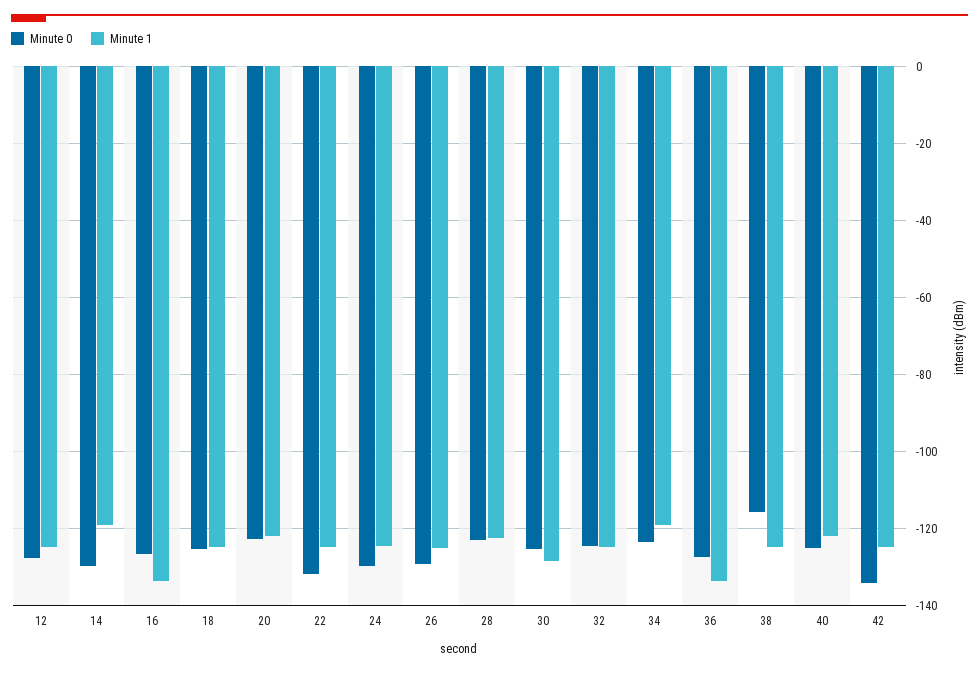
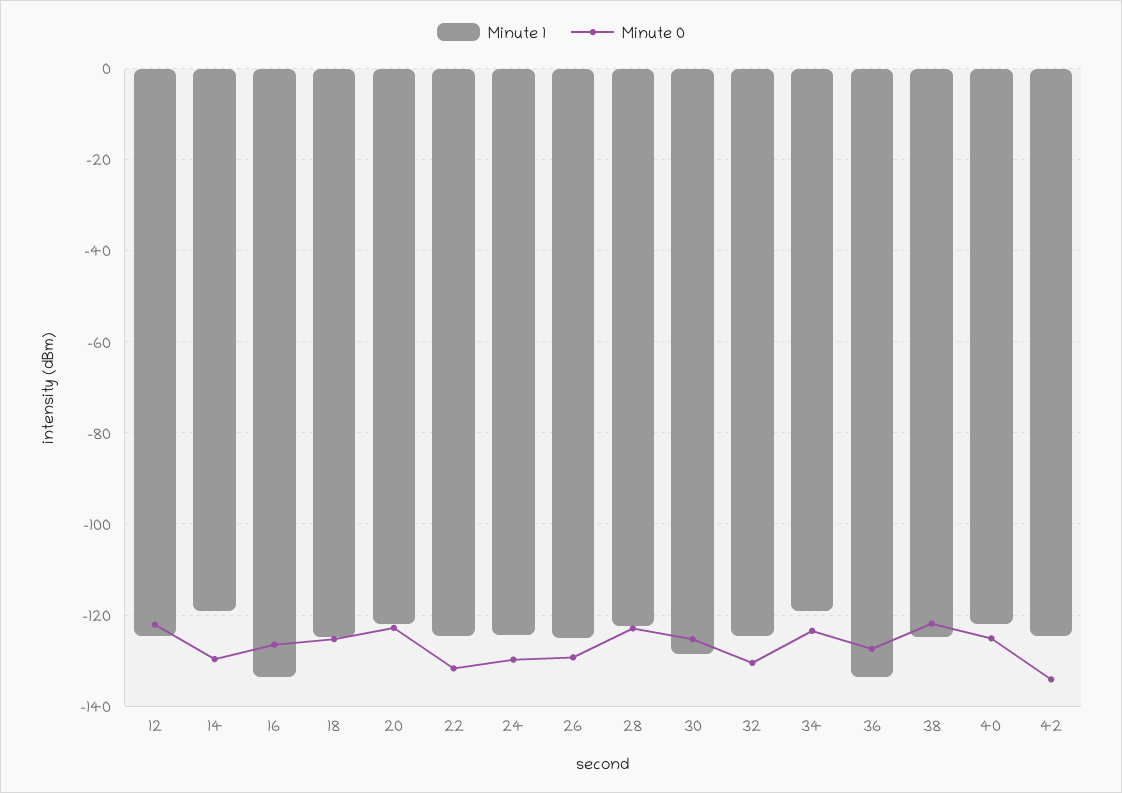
  {
    "Minute 0": {
-     "12": -128,
+     "12": -122,
      "14": -130,
      "16": -126,
      "18": -126,
      "20": -122,
      "22": -132,
      "24": -130,
      "26": -130,
      "28": -122,
      "30": -126,
-     "32": -124,
+     "32": -130,
      "34": -124,
      "36": -128,
-     "38": -116,
+     "38": -122,
      "40": -126,
      "42": -134
    },
    "Minute 1": {
      "12": -124,
      "14": -120,
      "16": -134,
      "18": -124,
      "20": -122,
      "22": -124,
      "24": -124,
      "26": -126,
      "28": -122,
      "30": -128,
      "32": -124,
      "34": -120,
      "36": -134,
      "38": -124,
      "40": -122,
      "42": -124
    }
  }

